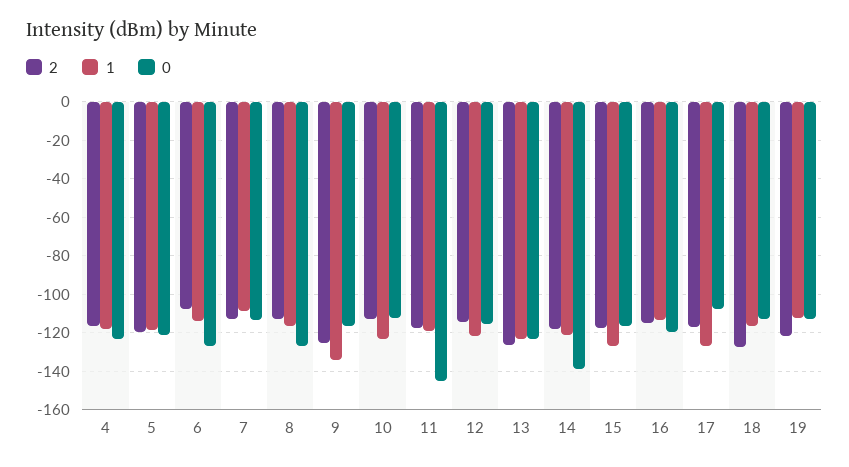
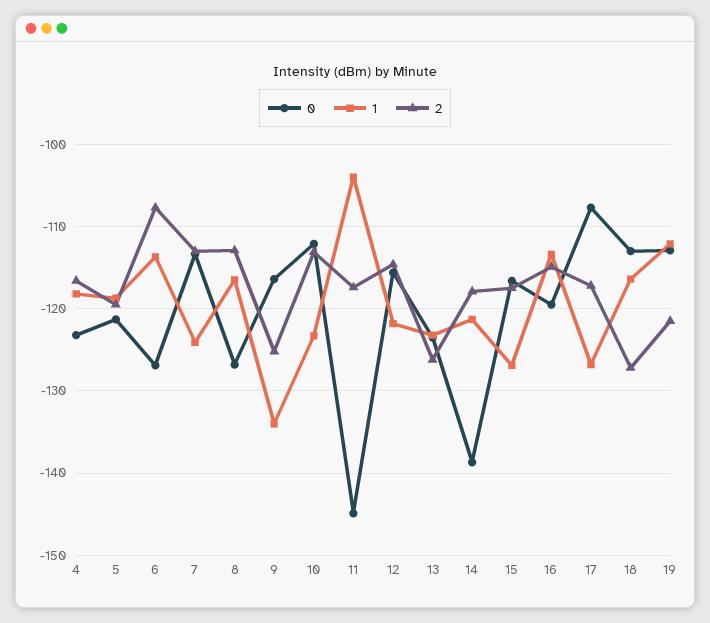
  {
    "2": {
      "4": -117,
      "5": -120,
      "6": -108,
      "7": -113,
      "8": -113,
      "9": -125,
      "10": -113,
      "11": -117,
      "12": -115,
      "13": -126,
      "14": -118,
      "15": -118,
      "16": -115,
      "17": -117,
      "18": -127,
      "19": -122
    },
    "1": {
      "4": -118,
      "5": -119,
      "6": -114,
-     "7": -110,
+     "7": -124,
      "8": -117,
      "9": -134,
      "10": -123,
-     "11": -120,
+     "11": -104,
      "12": -122,
      "13": -123,
      "14": -121,
      "15": -127,
      "16": -113,
      "17": -127,
      "18": -116,
      "19": -112
    },
    "0": {
      "4": -123,
      "5": -121,
      "6": -127,
      "7": -113,
      "8": -127,
      "9": -116,
      "10": -112,
      "11": -145,
      "12": -116,
      "13": -124,
      "14": -139,
      "15": -117,
      "16": -120,
      "17": -108,
      "18": -113,
      "19": -113
    }
  }

